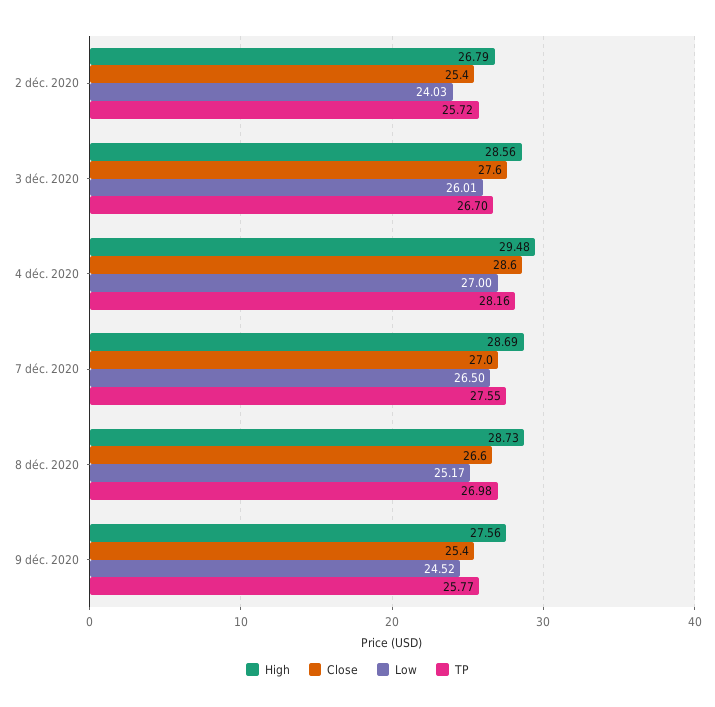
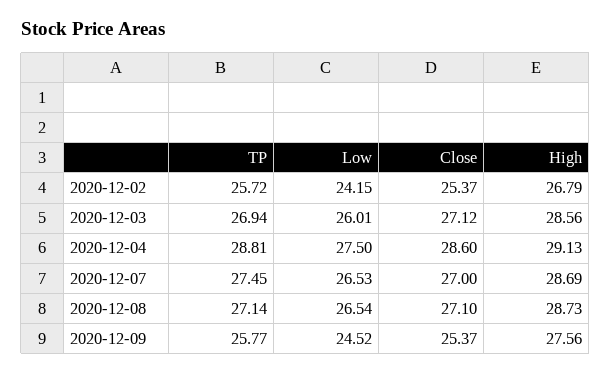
  {
    "High": {
      "2 déc. 2020": 26.79,
      "3 déc. 2020": 28.56,
-     "4 déc. 2020": 29.48,
+     "4 déc. 2020": 29.13,
      "7 déc. 2020": 28.69,
      "8 déc. 2020": 28.73,
      "9 déc. 2020": 27.56
    },
    "Close": {
      "2 déc. 2020": 25.37,
-     "3 déc. 2020": 27.6,
+     "3 déc. 2020": 27.12,
      "4 déc. 2020": 28.6,
      "7 déc. 2020": 27,
-     "8 déc. 2020": 26.6,
+     "8 déc. 2020": 27.1,
      "9 déc. 2020": 25.37
    },
    "Low": {
-     "2 déc. 2020": 24.03,
+     "2 déc. 2020": 24.15,
      "3 déc. 2020": 26.01,
-     "4 déc. 2020": 27,
+     "4 déc. 2020": 27.5,
-     "7 déc. 2020": 26.5,
+     "7 déc. 2020": 26.53,
-     "8 déc. 2020": 25.17,
+     "8 déc. 2020": 26.54,
      "9 déc. 2020": 24.52
    },
    "TP": {
      "2 déc. 2020": 25.72,
-     "3 déc. 2020": 26.7,
+     "3 déc. 2020": 26.94,
-     "4 déc. 2020": 28.16,
+     "4 déc. 2020": 28.81,
-     "7 déc. 2020": 27.55,
+     "7 déc. 2020": 27.45,
-     "8 déc. 2020": 26.98,
+     "8 déc. 2020": 27.14,
      "9 déc. 2020": 25.77
    }
  }

